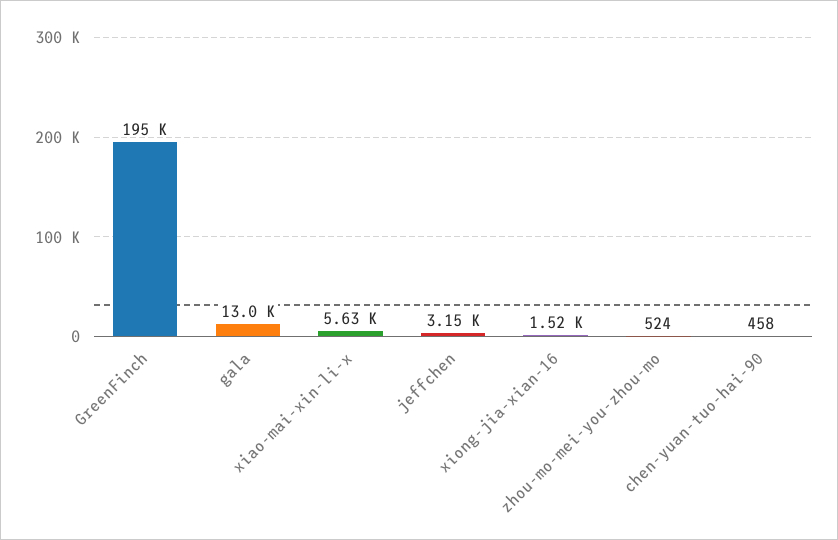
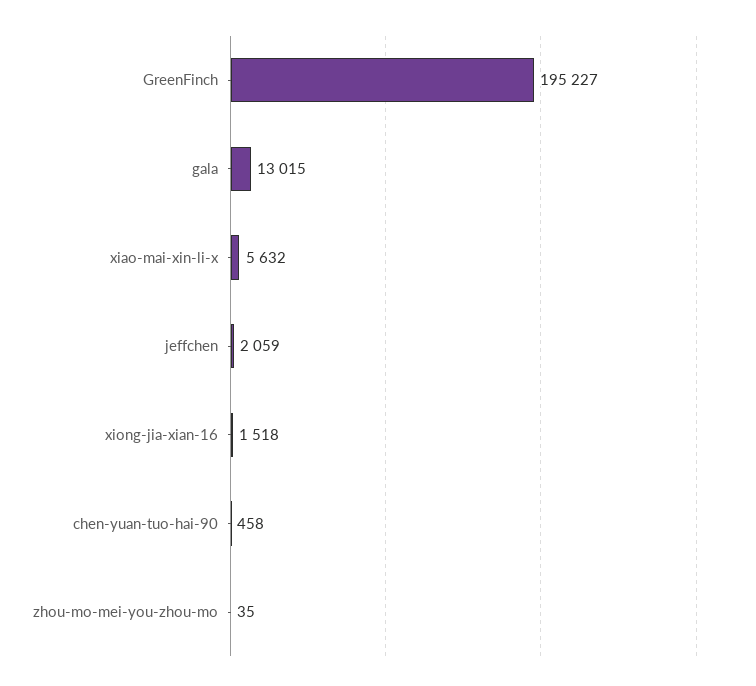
  {
    "GreenFinch": 195227,
    "gala": 13015,
    "xiao-mai-xin-li-x": 5632,
-   "jeffchen": 3150,
+   "jeffchen": 2059,
    "xiong-jia-xian-16": 1518,
-   "zhou-mo-mei-you-zhou-mo": 524,
+   "zhou-mo-mei-you-zhou-mo": 35,
    "chen-yuan-tuo-hai-90": 458
  }

